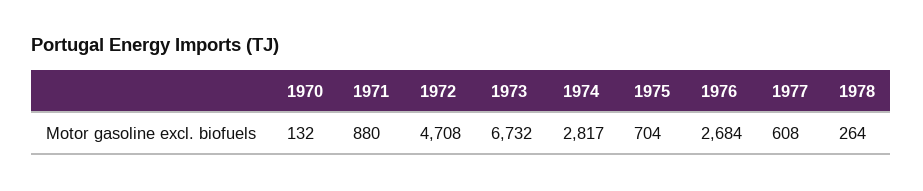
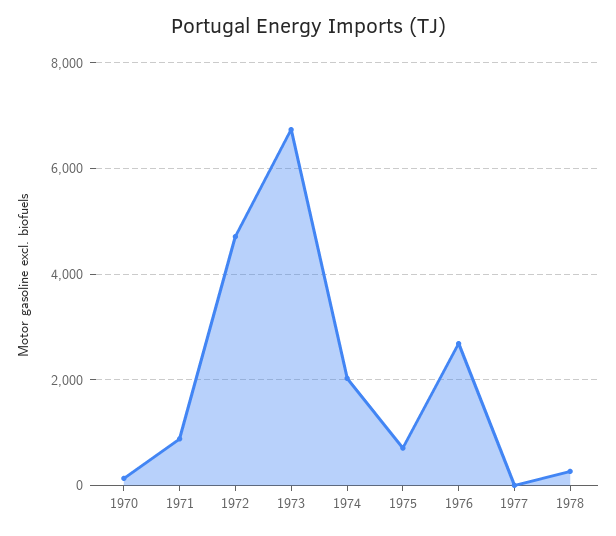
  {
    "1970": 132,
    "1971": 880,
    "1972": 4708,
    "1973": 6732,
-   "1974": 2817,
+   "1974": 2000,
    "1975": 704,
    "1976": 2684,
-   "1977": 608,
+   "1977": 0,
    "1978": 264
  }

